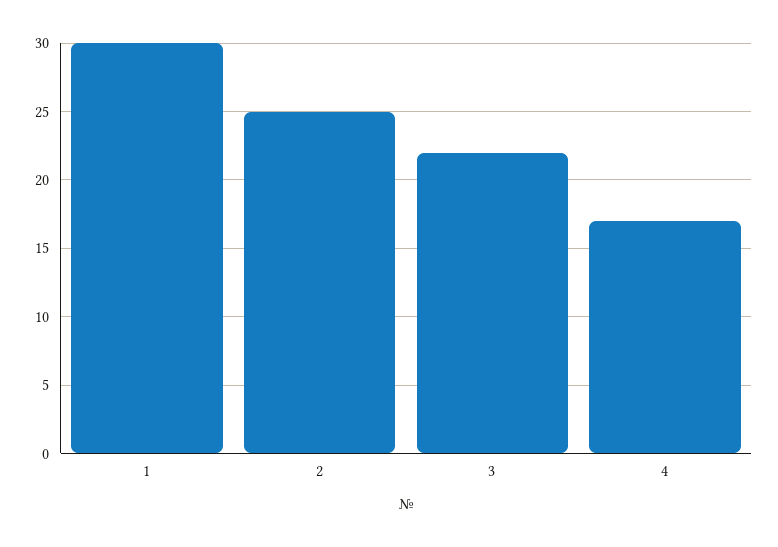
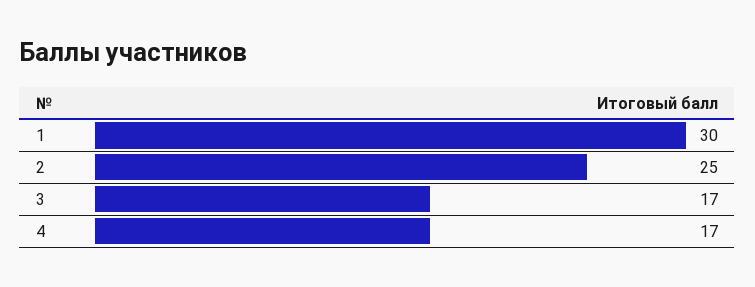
  {
    "1": 30,
    "2": 25,
-   "3": 22,
+   "3": 17,
    "4": 17
  }

